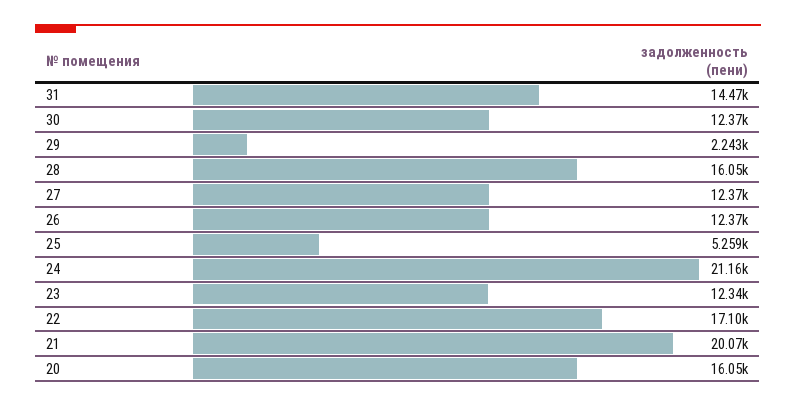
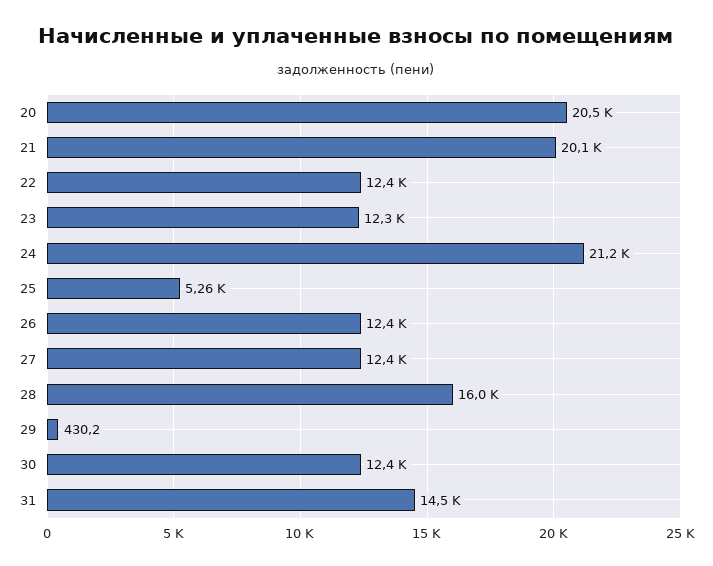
  {
    "31": 14470,
    "30": 12370,
-   "29": 2243,
+   "29": 430.2,
    "28": 16050,
    "27": 12370,
    "26": 12370,
    "25": 5259,
    "24": 21160,
    "23": 12340,
-   "22": 17100,
+   "22": 12400,
    "21": 20070,
-   "20": 16050
+   "20": 20500
  }

